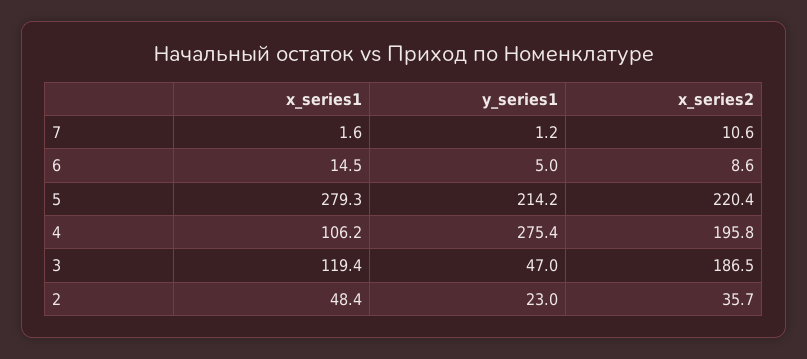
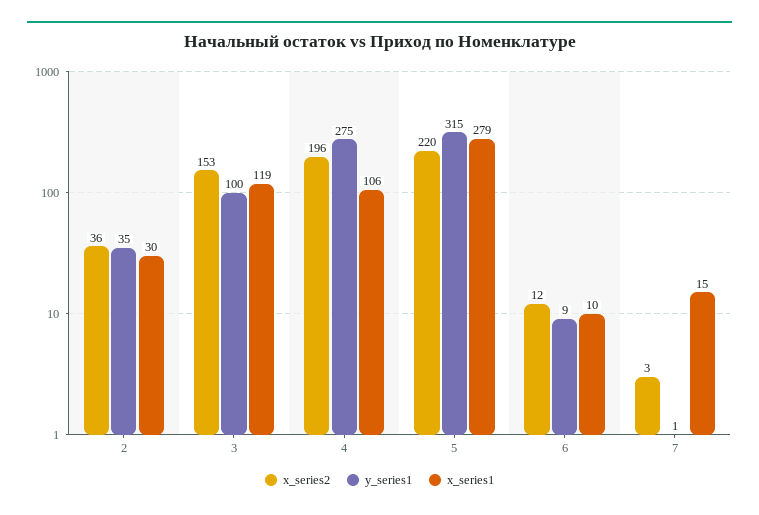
  {
    "x_series1": {
-     "7": 1.6,
+     "7": 15,
-     "6": 14.5,
+     "6": 10,
      "5": 279.3,
      "4": 106.2,
      "3": 119.4,
-     "2": 48.4
+     "2": 30
    },
    "y_series1": {
      "7": 1.2,
-     "6": 5,
+     "6": 9,
-     "5": 214.2,
+     "5": 315,
      "4": 275.4,
-     "3": 47,
+     "3": 100,
-     "2": 23
+     "2": 35
    },
    "x_series2": {
-     "7": 10.6,
+     "7": 3,
-     "6": 8.6,
+     "6": 12,
      "5": 220.4,
      "4": 195.8,
-     "3": 186.5,
+     "3": 153,
      "2": 35.7
    }
  }

